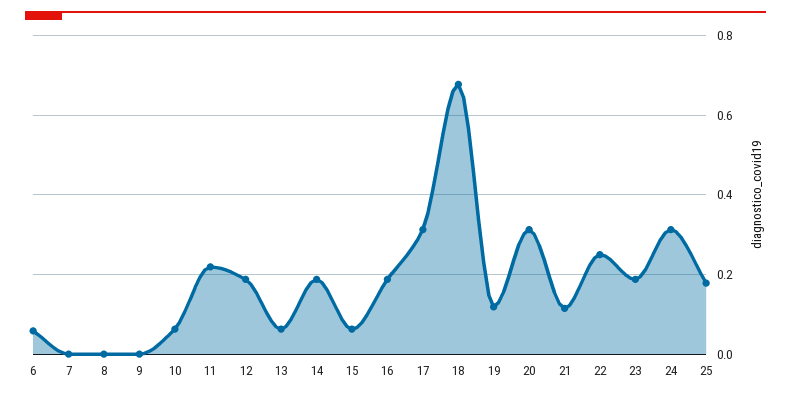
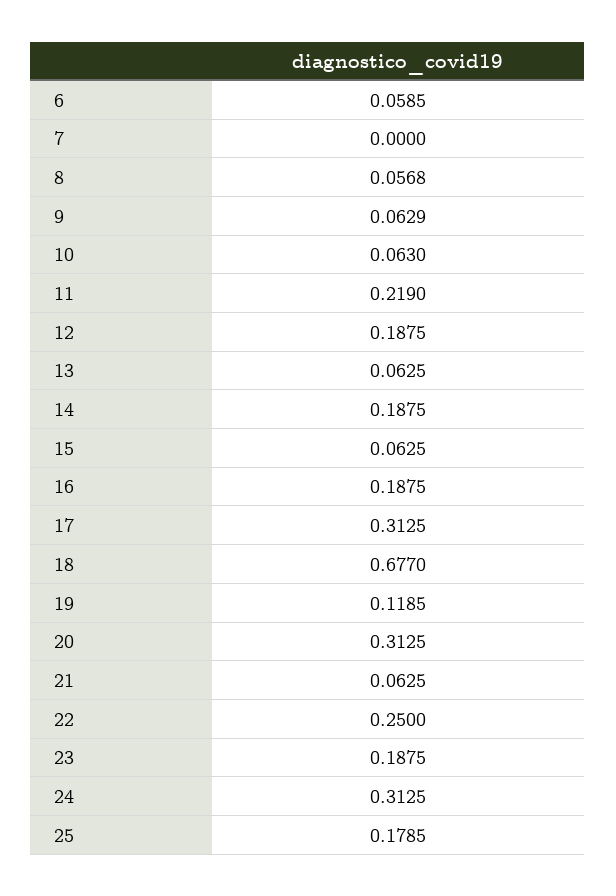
  {
    "6": 0.0585,
    "7": 0,
-   "8": 0,
+   "8": 0.0568,
-   "9": 0,
+   "9": 0.0629,
    "10": 0.063,
    "11": 0.219,
    "12": 0.1875,
    "13": 0.0625,
    "14": 0.1875,
    "15": 0.0625,
    "16": 0.1875,
    "17": 0.3125,
    "18": 0.677,
    "19": 0.1185,
    "20": 0.3125,
-   "21": 0.12,
+   "21": 0.0625,
    "22": 0.25,
    "23": 0.1875,
    "24": 0.3125,
    "25": 0.1785
  }

